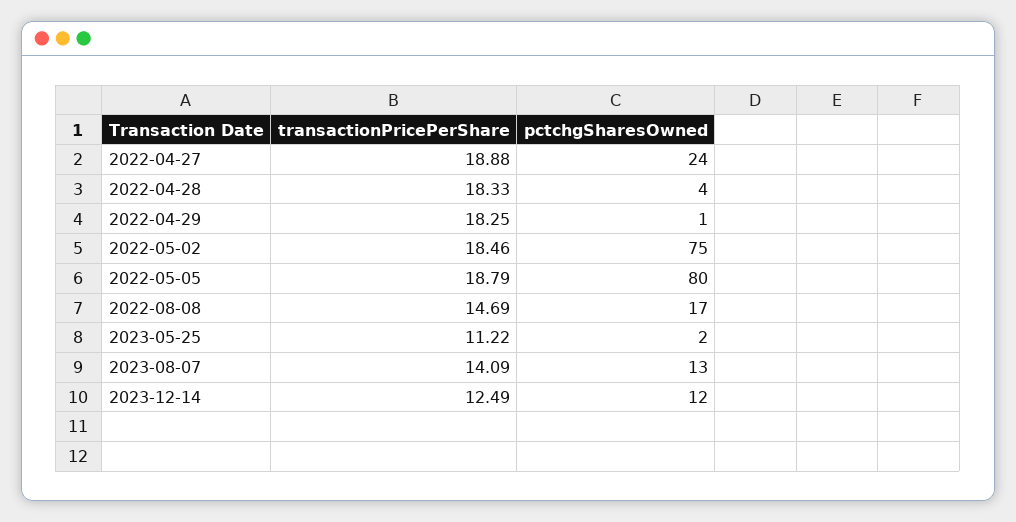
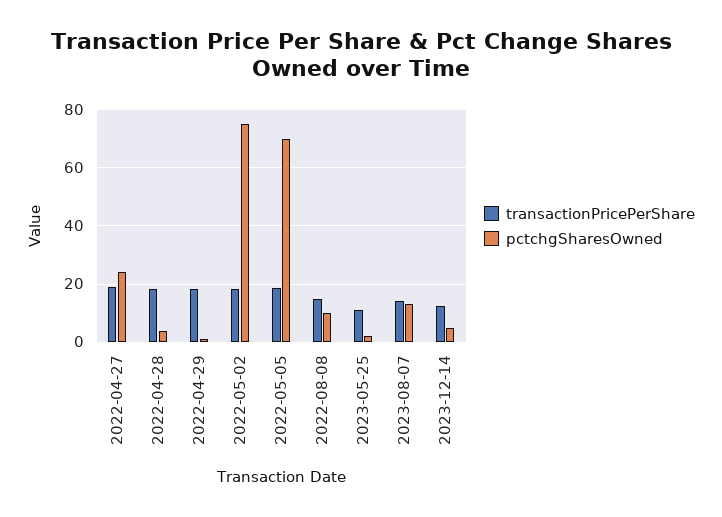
  {
    "transactionPricePerShare": {
      "2022-04-27": 18.88,
      "2022-04-28": 18.33,
      "2022-04-29": 18.25,
      "2022-05-02": 18.46,
      "2022-05-05": 18.79,
      "2022-08-08": 14.69,
      "2023-05-25": 11.22,
      "2023-08-07": 14.09,
      "2023-12-14": 12.49
    },
    "pctchgSharesOwned": {
      "2022-04-27": 24,
      "2022-04-28": 4,
      "2022-04-29": 1,
      "2022-05-02": 75,
-     "2022-05-05": 80,
+     "2022-05-05": 70,
-     "2022-08-08": 17,
+     "2022-08-08": 10,
      "2023-05-25": 2,
      "2023-08-07": 13,
-     "2023-12-14": 12
+     "2023-12-14": 5
    }
  }

